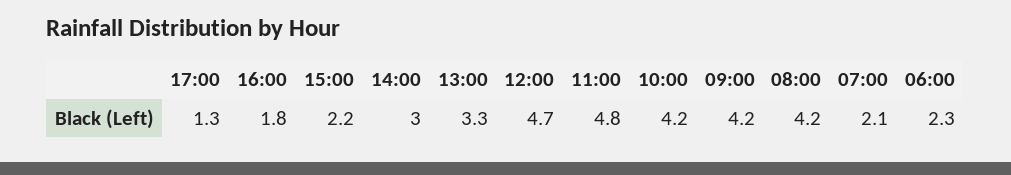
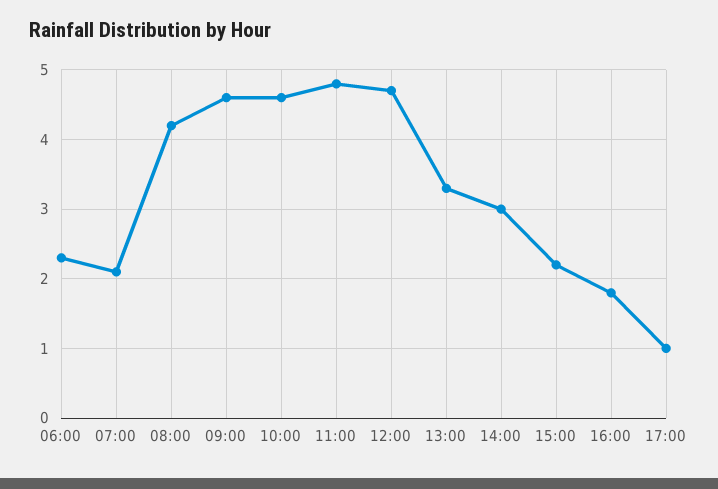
  {
-   "17:00": 1.3,
+   "17:00": 1,
    "16:00": 1.8,
    "15:00": 2.2,
    "14:00": 3,
    "13:00": 3.3,
    "12:00": 4.7,
    "11:00": 4.8,
-   "10:00": 4.2,
+   "10:00": 4.6,
-   "09:00": 4.2,
+   "09:00": 4.6,
    "08:00": 4.2,
    "07:00": 2.1,
    "06:00": 2.3
  }

